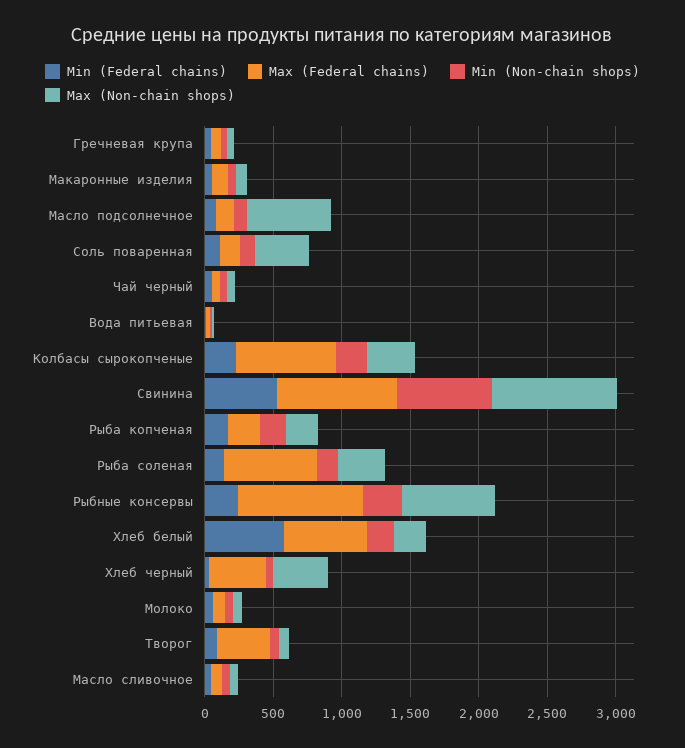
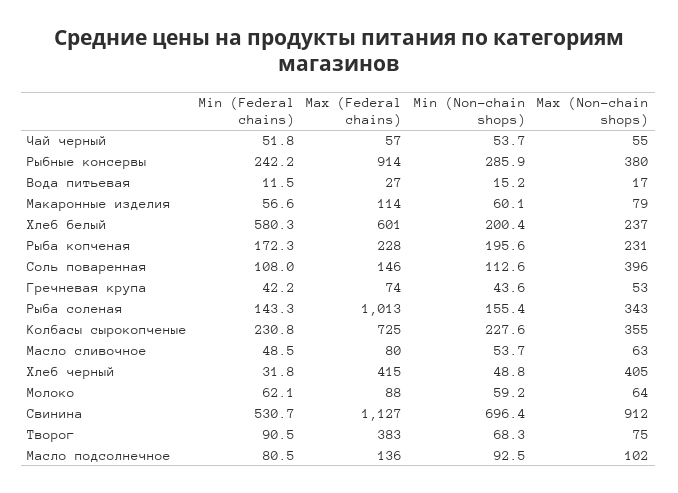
  {
    "Min (Federal chains)": {
      "Гречневая крупа": 42.2,
      "Макаронные изделия": 56.6,
      "Масло подсолнечное": 80.5,
      "Соль поваренная": 108,
      "Чай черный": 51.8,
      "Вода питьевая": 11.5,
      "Колбасы сырокопченые": 230.8,
      "Свинина": 530.7,
      "Рыба копченая": 172.3,
      "Рыба соленая": 143.3,
      "Рыбные консервы": 242.2,
      "Хлеб белый": 580.3,
      "Хлеб черный": 31.8,
      "Молоко": 62.1,
      "Творог": 90.5,
      "Масло сливочное": 48.5
    },
    "Max (Federal chains)": {
      "Гречневая крупа": 74,
      "Макаронные изделия": 114,
      "Масло подсолнечное": 136,
      "Соль поваренная": 146,
      "Чай черный": 57,
      "Вода питьевая": 27,
      "Колбасы сырокопченые": 725,
-     "Свинина": 900,
+     "Свинина": 1127,
      "Рыба копченая": 228,
-     "Рыба соленая": 700,
+     "Рыба соленая": 1013,
      "Рыбные консервы": 914,
      "Хлеб белый": 601,
      "Хлеб черный": 415,
      "Молоко": 88,
      "Творог": 383,
      "Масло сливочное": 80
    },
    "Min (Non-chain shops)": {
      "Гречневая крупа": 43.6,
      "Макаронные изделия": 60.1,
      "Масло подсолнечное": 92.5,
      "Соль поваренная": 112.6,
      "Чай черный": 53.7,
      "Вода питьевая": 15.2,
      "Колбасы сырокопченые": 227.6,
      "Свинина": 696.4,
      "Рыба копченая": 195.6,
      "Рыба соленая": 155.4,
      "Рыбные консервы": 285.9,
      "Хлеб белый": 200.4,
      "Хлеб черный": 48.8,
      "Молоко": 59.2,
      "Творог": 68.3,
      "Масло сливочное": 53.7
    },
    "Max (Non-chain shops)": {
      "Гречневая крупа": 53,
      "Макаронные изделия": 79,
-     "Масло подсолнечное": 600,
+     "Масло подсолнечное": 102,
      "Соль поваренная": 396,
      "Чай черный": 55,
      "Вода питьевая": 17,
      "Колбасы сырокопченые": 355,
      "Свинина": 912,
      "Рыба копченая": 231,
      "Рыба соленая": 343,
-     "Рыбные консервы": 700,
+     "Рыбные консервы": 380,
      "Хлеб белый": 237,
      "Хлеб черный": 405,
      "Молоко": 64,
      "Творог": 75,
      "Масло сливочное": 63
    }
  }

